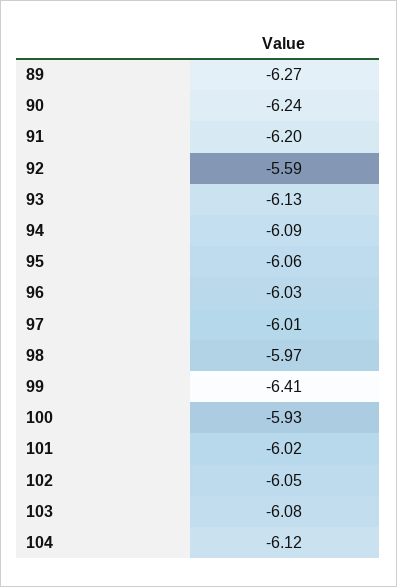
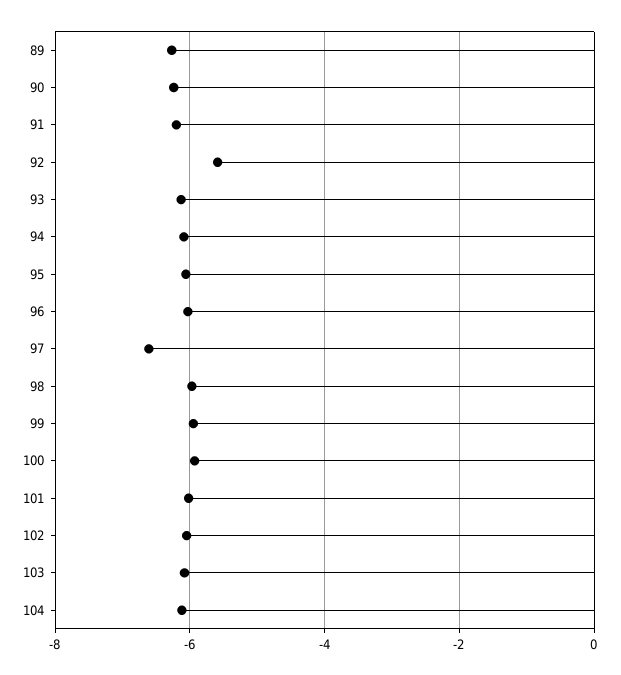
  {
    "89": -6.27,
    "90": -6.24,
    "91": -6.2,
    "92": -5.59,
    "93": -6.13,
    "94": -6.09,
    "95": -6.06,
    "96": -6.03,
-   "97": -6.01,
+   "97": -6.6,
    "98": -5.97,
-   "99": -6.41,
+   "99": -6,
    "100": -5.93,
    "101": -6.02,
    "102": -6.05,
    "103": -6.08,
    "104": -6.12
  }

